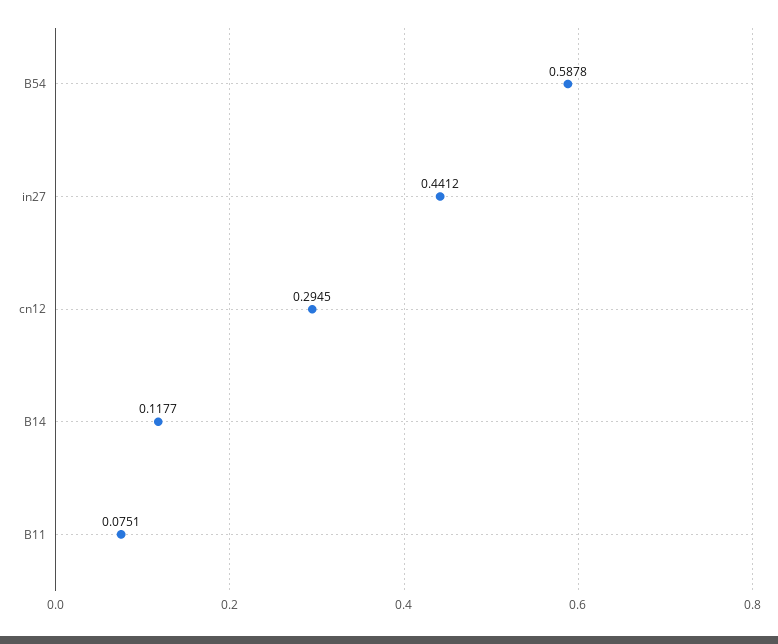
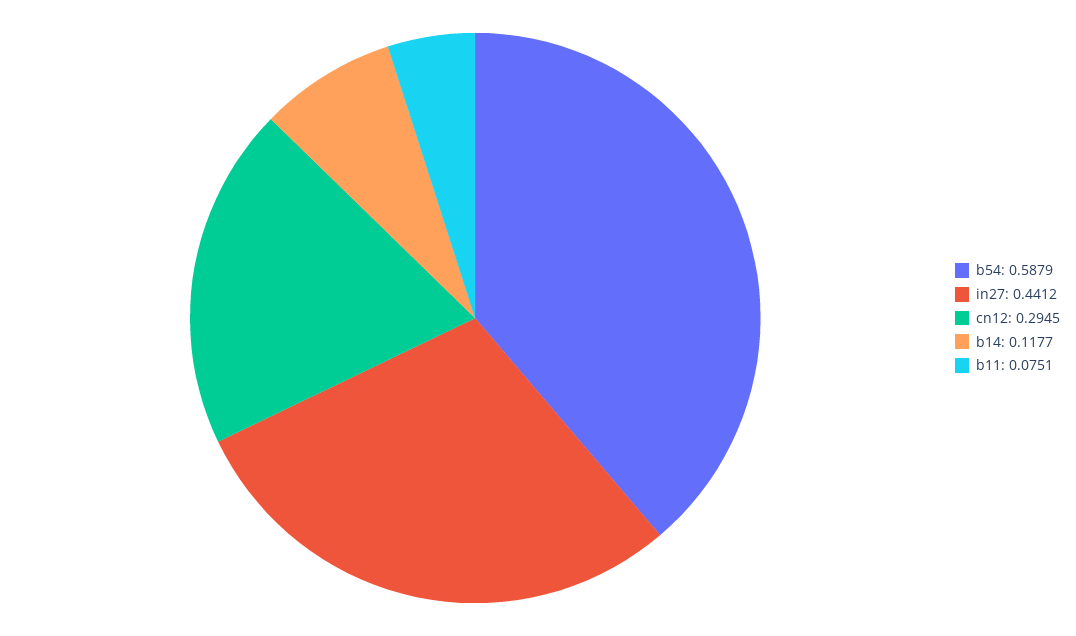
  {
-   "B54": 0.5878,
+   "B54": 0.5879,
    "in27": 0.4412,
    "cn12": 0.2945,
    "B14": 0.1177,
    "B11": 0.0751
  }

